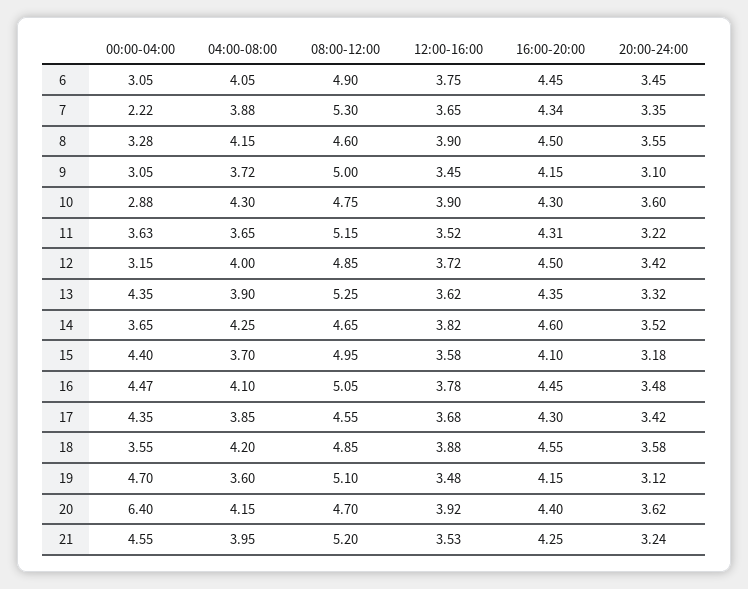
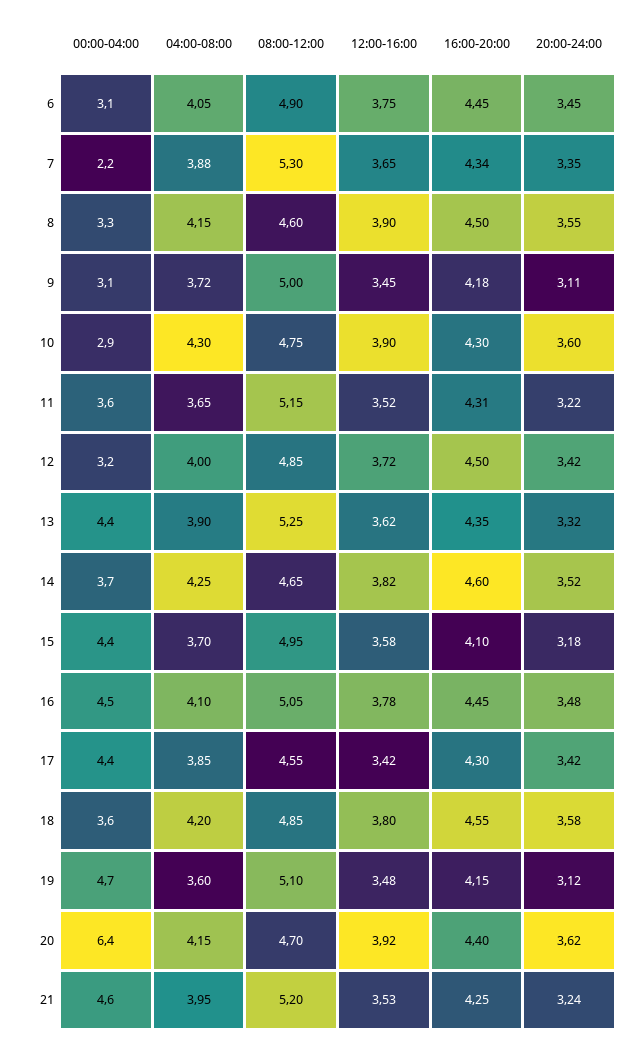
  {
    "00:00-04:00": {
      "6": 3.05,
      "7": 2.22,
      "8": 3.28,
      "9": 3.05,
      "10": 2.88,
      "11": 3.63,
      "12": 3.15,
      "13": 4.35,
      "14": 3.65,
      "15": 4.4,
      "16": 4.47,
      "17": 4.35,
      "18": 3.55,
      "19": 4.7,
      "20": 6.4,
      "21": 4.55
    },
    "04:00-08:00": {
      "6": 4.05,
      "7": 3.88,
      "8": 4.15,
      "9": 3.72,
      "10": 4.3,
      "11": 3.65,
      "12": 4,
      "13": 3.9,
      "14": 4.25,
      "15": 3.7,
      "16": 4.1,
      "17": 3.85,
      "18": 4.2,
      "19": 3.6,
      "20": 4.15,
      "21": 3.95
    },
    "08:00-12:00": {
      "6": 4.9,
      "7": 5.3,
      "8": 4.6,
      "9": 5,
      "10": 4.75,
      "11": 5.15,
      "12": 4.85,
      "13": 5.25,
      "14": 4.65,
      "15": 4.95,
      "16": 5.05,
      "17": 4.55,
      "18": 4.85,
      "19": 5.1,
      "20": 4.7,
      "21": 5.2
    },
    "12:00-16:00": {
      "6": 3.75,
      "7": 3.65,
      "8": 3.9,
      "9": 3.45,
      "10": 3.9,
      "11": 3.52,
      "12": 3.72,
      "13": 3.62,
      "14": 3.82,
      "15": 3.58,
      "16": 3.78,
-     "17": 3.68,
+     "17": 3.42,
-     "18": 3.88,
+     "18": 3.8,
      "19": 3.48,
      "20": 3.92,
      "21": 3.53
    },
    "16:00-20:00": {
      "6": 4.45,
      "7": 4.34,
      "8": 4.5,
-     "9": 4.15,
+     "9": 4.18,
      "10": 4.3,
      "11": 4.31,
      "12": 4.5,
      "13": 4.35,
      "14": 4.6,
      "15": 4.1,
      "16": 4.45,
      "17": 4.3,
      "18": 4.55,
      "19": 4.15,
      "20": 4.4,
      "21": 4.25
    },
    "20:00-24:00": {
      "6": 3.45,
      "7": 3.35,
      "8": 3.55,
-     "9": 3.1,
+     "9": 3.11,
      "10": 3.6,
      "11": 3.22,
      "12": 3.42,
      "13": 3.32,
      "14": 3.52,
      "15": 3.18,
      "16": 3.48,
      "17": 3.42,
      "18": 3.58,
      "19": 3.12,
      "20": 3.62,
      "21": 3.24
    }
  }

